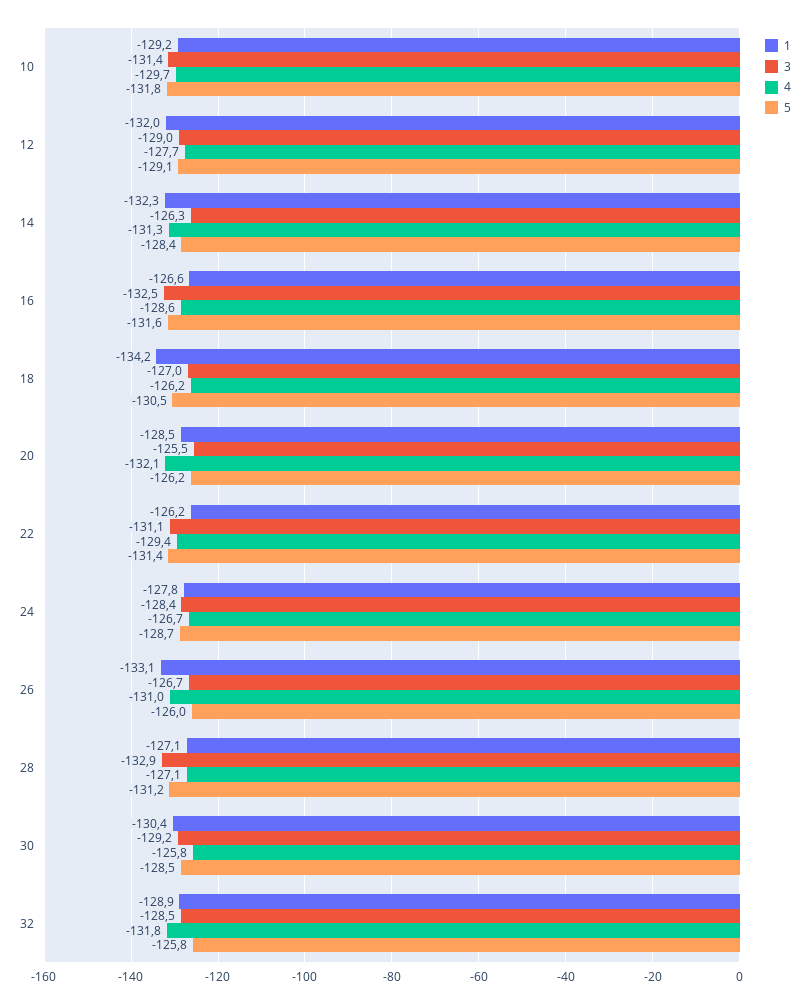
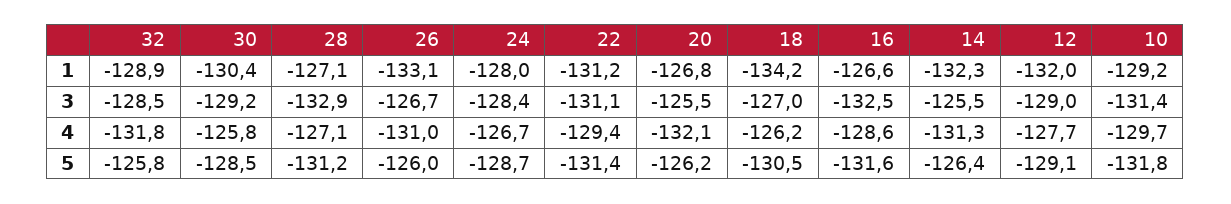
  {
    "1": {
      "10": -129.2,
      "12": -132,
      "14": -132.3,
      "16": -126.6,
      "18": -134.2,
-     "20": -128.5,
+     "20": -126.8,
-     "22": -126.2,
+     "22": -131.2,
-     "24": -127.8,
+     "24": -128,
      "26": -133.1,
      "28": -127.1,
      "30": -130.4,
      "32": -128.9
    },
    "3": {
      "10": -131.4,
      "12": -129,
-     "14": -126.3,
+     "14": -125.5,
      "16": -132.5,
      "18": -127,
      "20": -125.5,
      "22": -131.1,
      "24": -128.4,
      "26": -126.7,
      "28": -132.9,
      "30": -129.2,
      "32": -128.5
    },
    "4": {
      "10": -129.7,
      "12": -127.7,
      "14": -131.3,
      "16": -128.6,
      "18": -126.2,
      "20": -132.1,
      "22": -129.4,
      "24": -126.7,
      "26": -131,
      "28": -127.1,
      "30": -125.8,
      "32": -131.8
    },
    "5": {
      "10": -131.8,
      "12": -129.1,
-     "14": -128.4,
+     "14": -126.4,
      "16": -131.6,
      "18": -130.5,
      "20": -126.2,
      "22": -131.4,
      "24": -128.7,
      "26": -126,
      "28": -131.2,
      "30": -128.5,
      "32": -125.8
    }
  }

